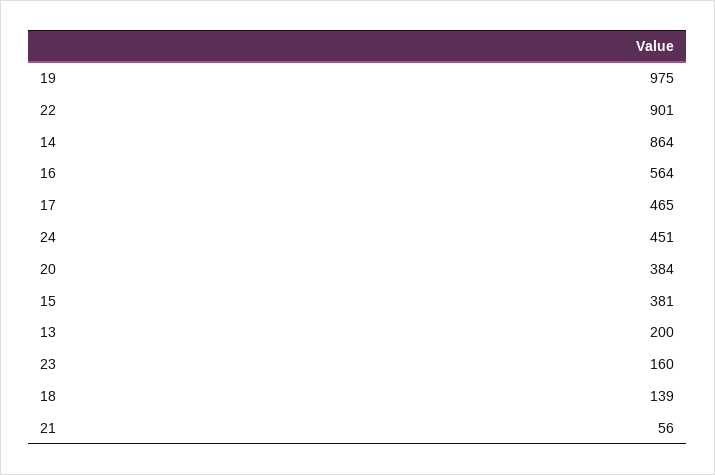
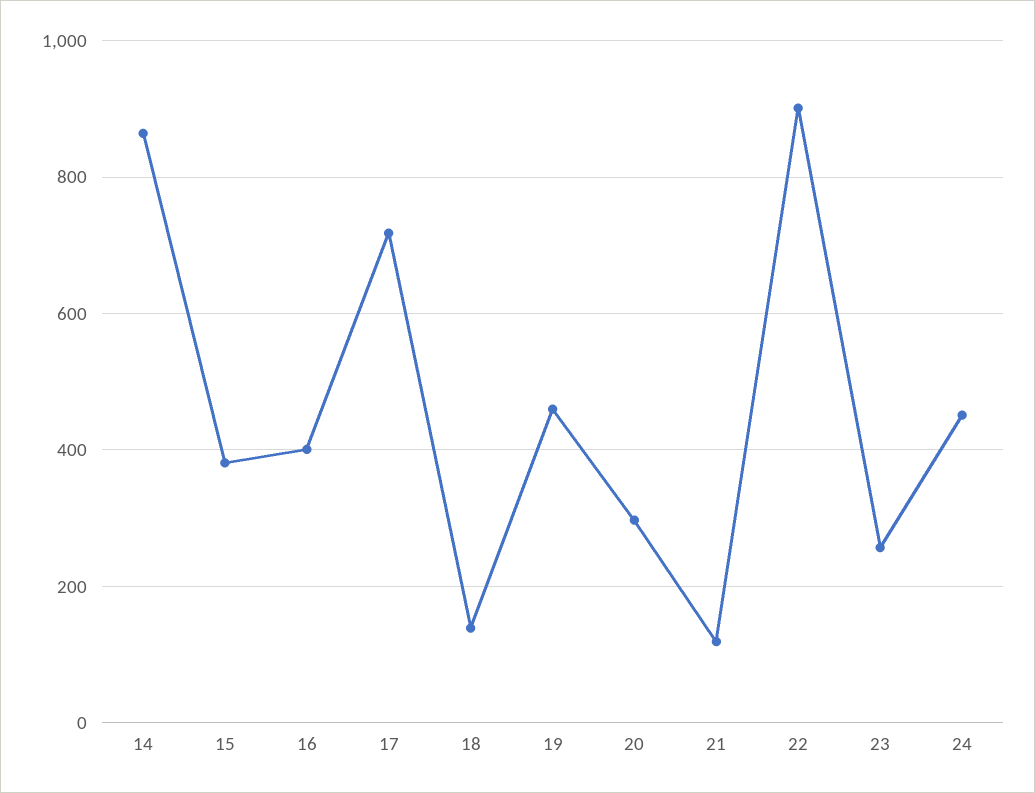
  {
-   "19": 975,
+   "19": 460,
    "22": 901,
    "14": 864,
-   "16": 564,
+   "16": 400,
-   "17": 465,
+   "17": 720,
    "24": 451,
-   "20": 384,
+   "20": 300,
    "15": 381,
-   "13": 200,
-   "23": 160,
+   "23": 260,
    "18": 139,
-   "21": 56
+   "21": 120
  }

